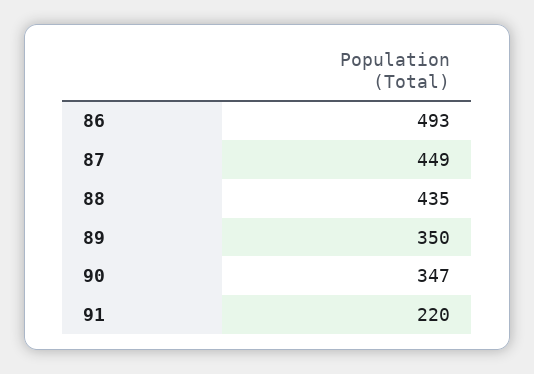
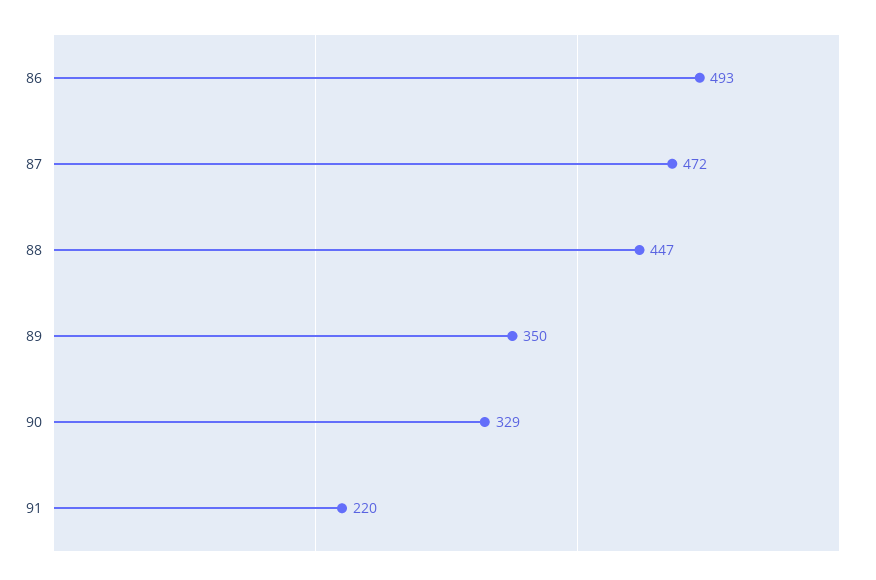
  {
    "86": 493,
-   "87": 449,
+   "87": 472,
-   "88": 435,
+   "88": 447,
    "89": 350,
-   "90": 347,
+   "90": 329,
    "91": 220
  }

